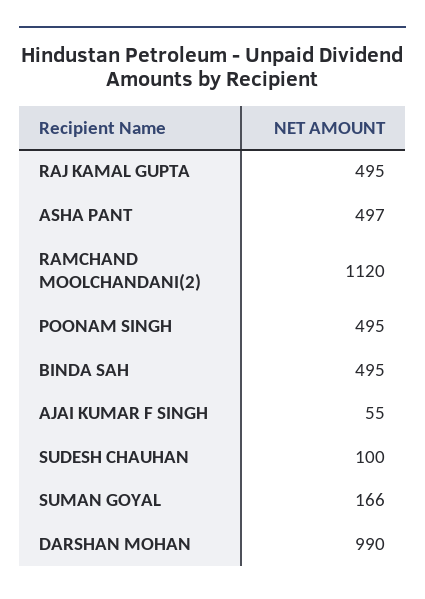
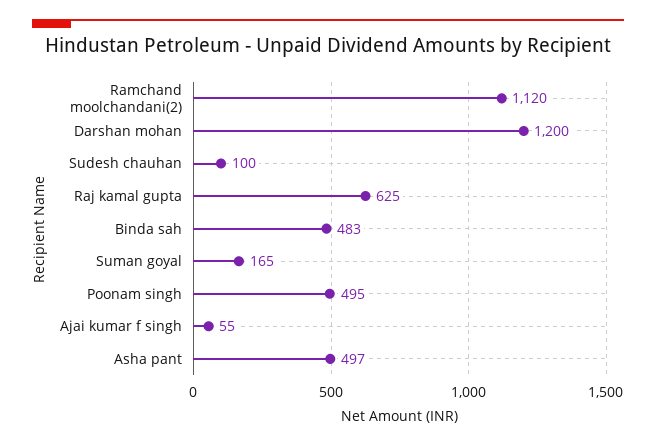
  {
-   "RAJ KAMAL GUPTA": 495,
+   "RAJ KAMAL GUPTA": 625,
    "ASHA PANT": 497,
    "RAMCHAND MOOLCHANDANI(2)": 1120,
    "POONAM SINGH": 495,
-   "BINDA SAH": 495,
+   "BINDA SAH": 483,
    "AJAI KUMAR F SINGH": 55,
    "SUDESH CHAUHAN": 100,
-   "SUMAN GOYAL": 166,
+   "SUMAN GOYAL": 165,
-   "DARSHAN MOHAN": 990
+   "DARSHAN MOHAN": 1200
  }

